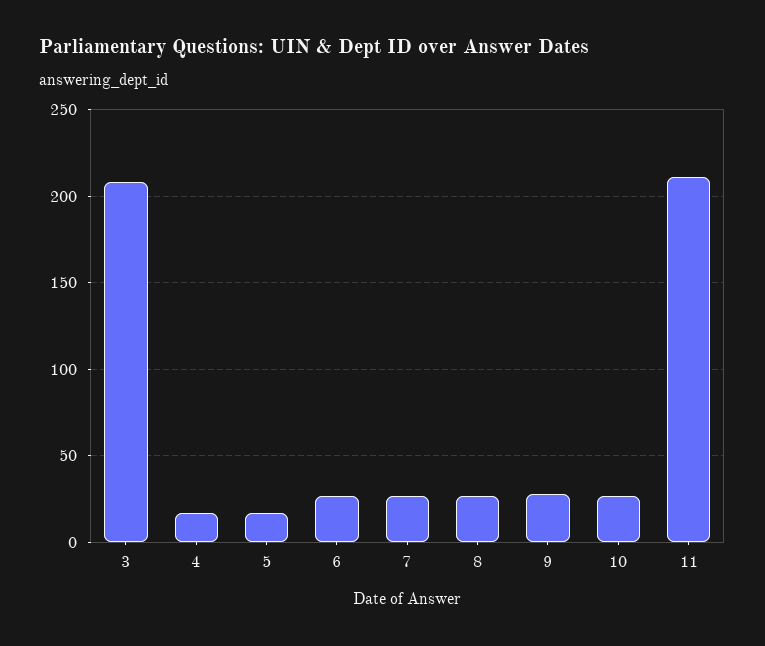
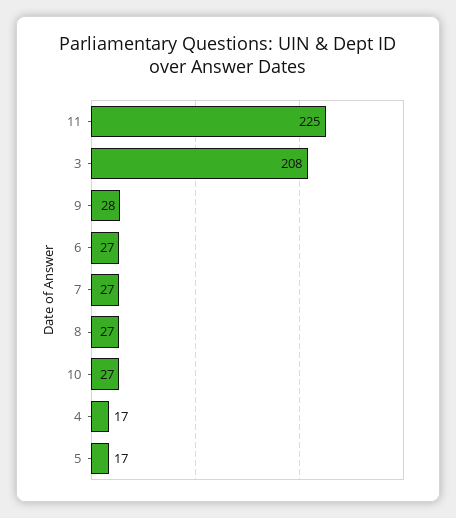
  {
    "3": 208,
    "4": 17,
    "5": 17,
    "6": 27,
    "7": 27,
    "8": 27,
    "9": 28,
    "10": 27,
-   "11": 210
+   "11": 225
  }

